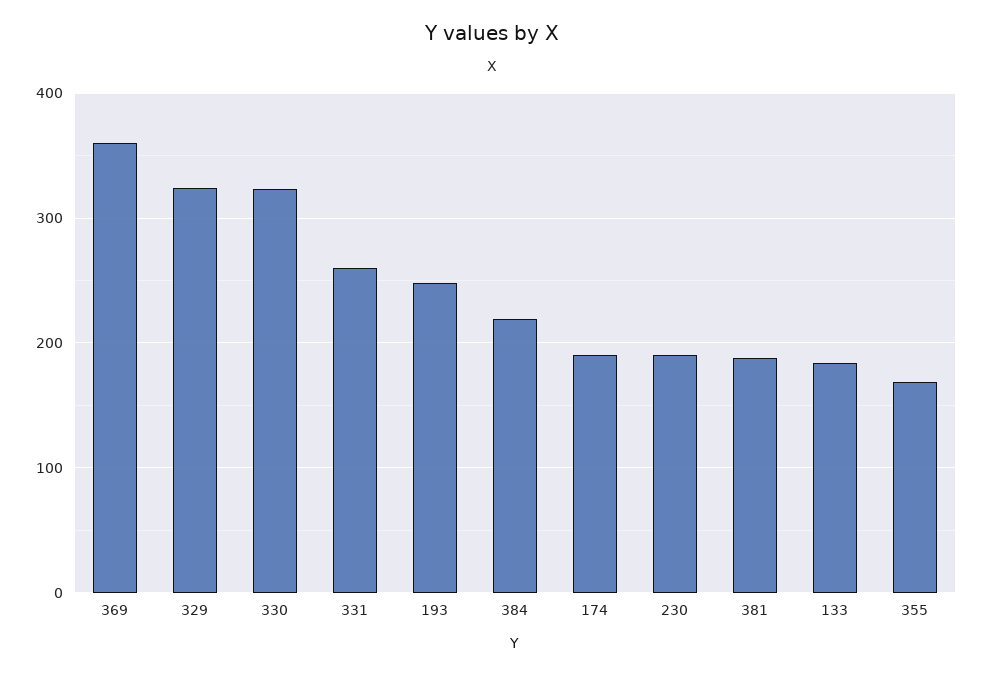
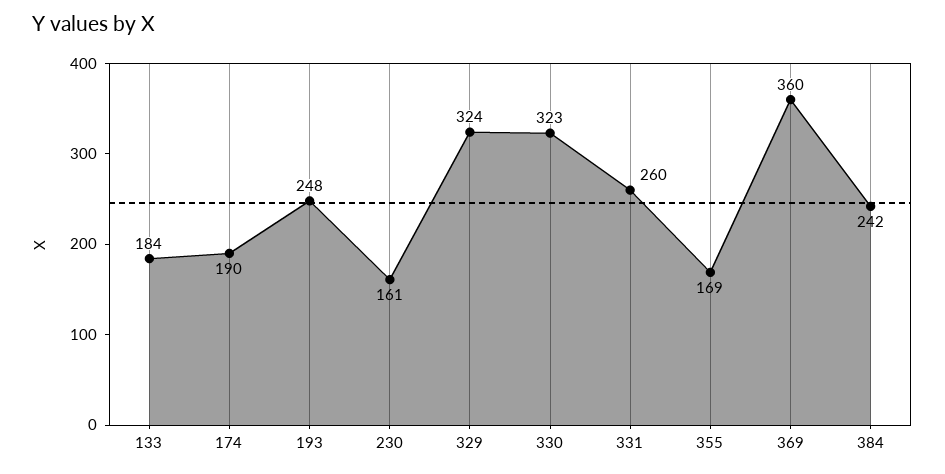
  {
    "369": 360,
    "329": 324,
    "330": 323,
    "331": 260,
    "193": 248,
-   "384": 220,
+   "384": 242,
    "174": 190,
-   "230": 190,
+   "230": 161,
-   "381": 190,
    "133": 184,
    "355": 169
  }

